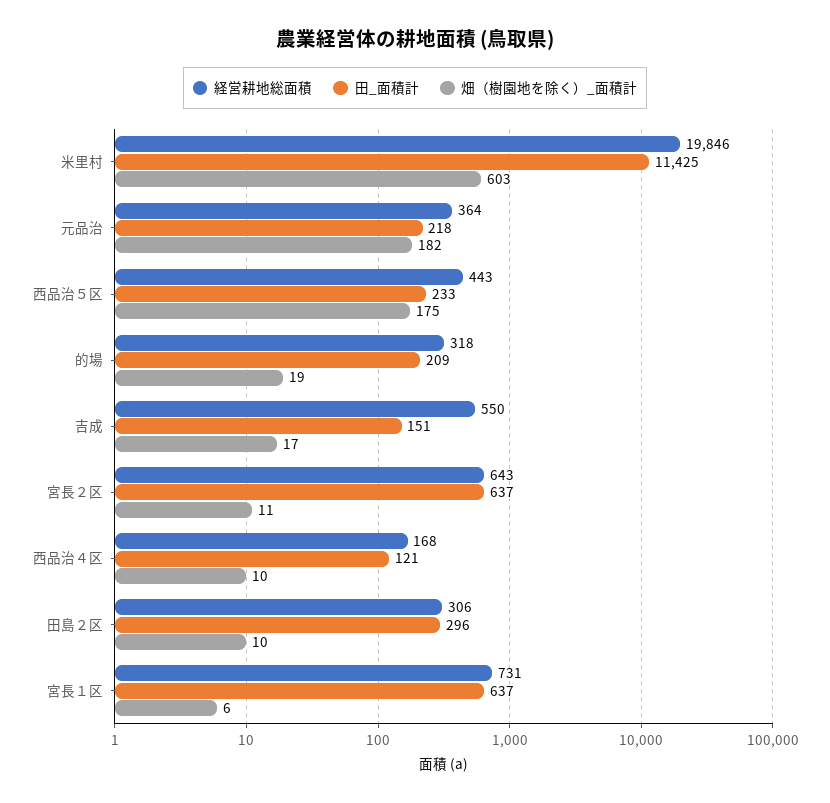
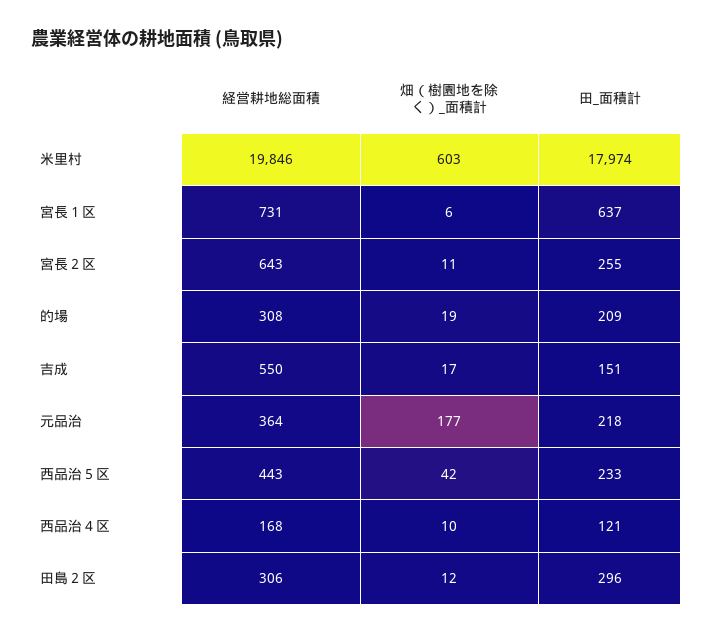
  {
    "経営耕地総面積": {
      "米里村": 19846,
      "元品治": 364,
      "西品治５区": 443,
-     "的場": 318,
+     "的場": 308,
      "吉成": 550,
      "宮長２区": 643,
      "西品治４区": 168,
      "田島２区": 306,
      "宮長１区": 731
    },
    "田_面積計": {
-     "米里村": 11425,
+     "米里村": 17974,
      "元品治": 218,
      "西品治５区": 233,
      "的場": 209,
      "吉成": 151,
-     "宮長２区": 637,
+     "宮長２区": 255,
      "西品治４区": 121,
      "田島２区": 296,
      "宮長１区": 637
    },
    "畑（樹園地を除く）_面積計": {
      "米里村": 603,
-     "元品治": 182,
+     "元品治": 177,
-     "西品治５区": 175,
+     "西品治５区": 42,
      "的場": 19,
      "吉成": 17,
      "宮長２区": 11,
      "西品治４区": 10,
-     "田島２区": 10,
+     "田島２区": 12,
      "宮長１区": 6
    }
  }

